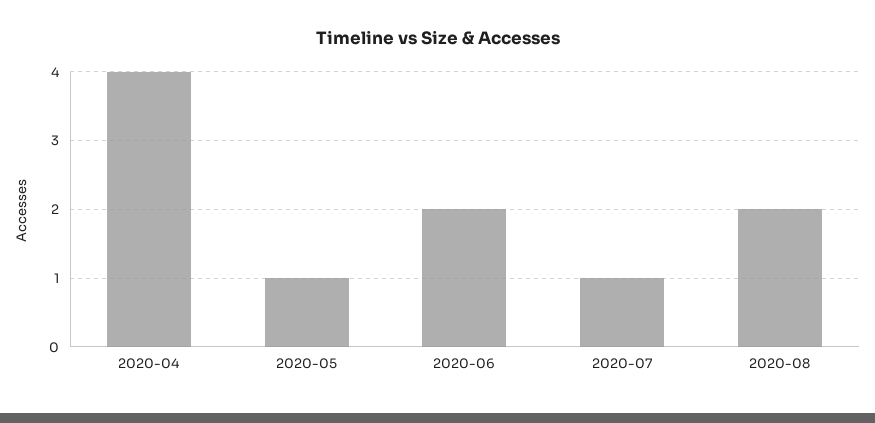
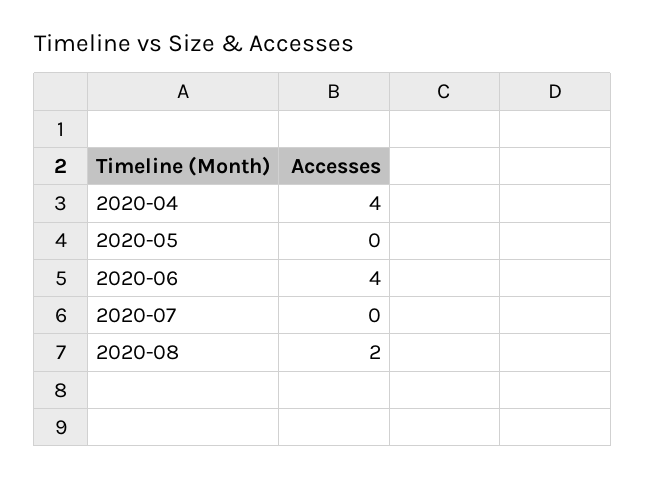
  {
    "2020-04": 4,
-   "2020-05": 1,
+   "2020-05": 0,
-   "2020-06": 2,
+   "2020-06": 4,
-   "2020-07": 1,
+   "2020-07": 0,
    "2020-08": 2
  }

